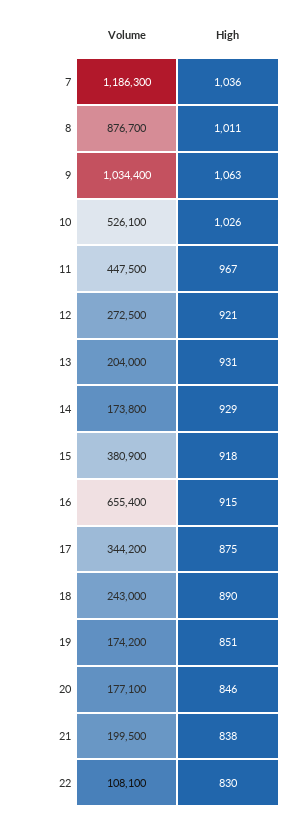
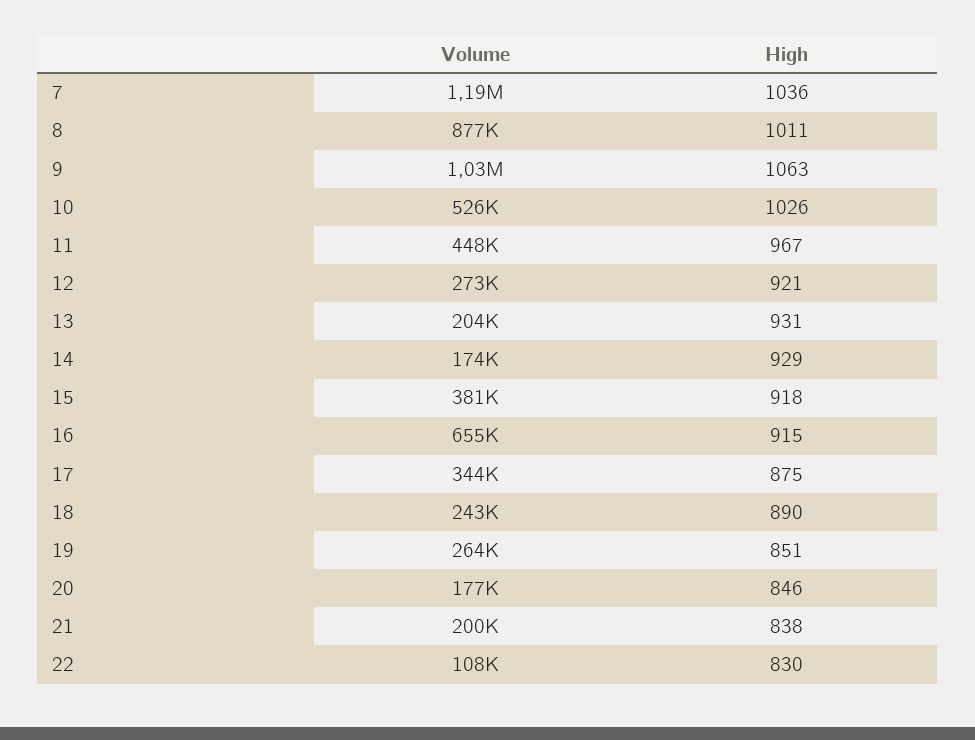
  {
    "Volume": {
      "7": 1186300,
      "8": 876700,
      "9": 1034400,
      "10": 526100,
      "11": 447500,
      "12": 272500,
      "13": 204000,
      "14": 173800,
      "15": 380900,
      "16": 655400,
      "17": 344200,
      "18": 243000,
-     "19": 174200,
+     "19": 264000,
      "20": 177100,
      "21": 199500,
      "22": 108100
    },
    "High": {
      "7": 1036,
      "8": 1011,
      "9": 1063,
      "10": 1026,
      "11": 967,
      "12": 921,
      "13": 931,
      "14": 929,
      "15": 918,
      "16": 915,
      "17": 875,
      "18": 890,
      "19": 851,
      "20": 846,
      "21": 838,
      "22": 830
    }
  }

